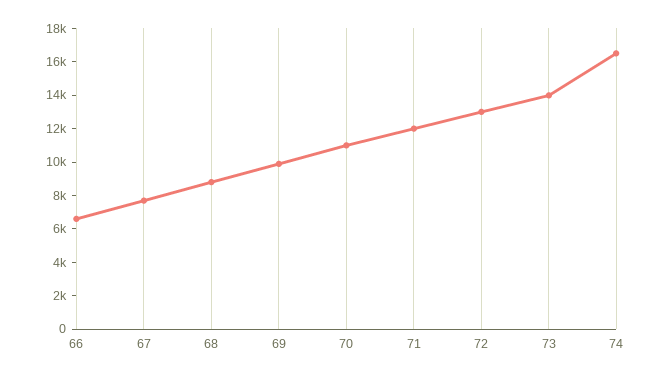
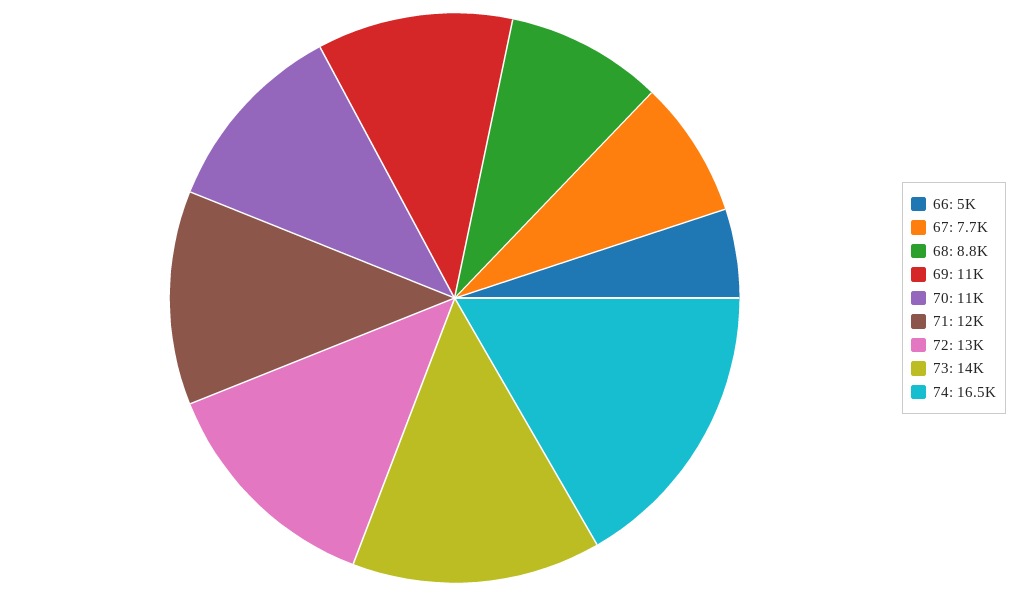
  {
-   "66": 6500,
+   "66": 5000,
    "67": 7700,
    "68": 8800,
-   "69": 10000,
+   "69": 11000,
    "70": 11000,
    "71": 12000,
    "72": 13000,
    "73": 14000,
    "74": 16500
  }

